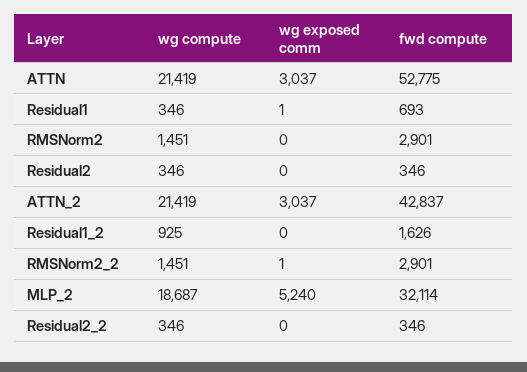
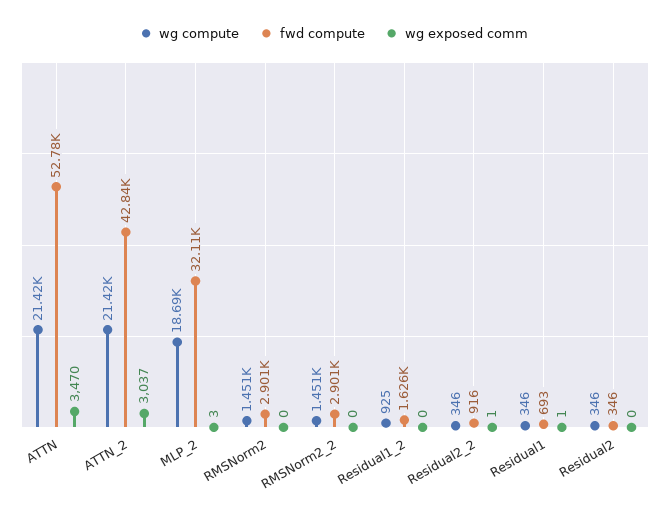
  {
    "wg compute": {
      "ATTN": 21419,
      "Residual1": 346,
      "RMSNorm2": 1451,
      "Residual2": 346,
      "ATTN_2": 21419,
      "Residual1_2": 925,
      "RMSNorm2_2": 1451,
      "MLP_2": 18687,
      "Residual2_2": 346
    },
    "wg exposed comm": {
-     "ATTN": 3037,
+     "ATTN": 3470,
      "Residual1": 1,
      "RMSNorm2": 0,
      "Residual2": 0,
      "ATTN_2": 3037,
      "Residual1_2": 0,
-     "RMSNorm2_2": 1,
+     "RMSNorm2_2": 0,
-     "MLP_2": 5240,
+     "MLP_2": 3,
-     "Residual2_2": 0
+     "Residual2_2": 1
    },
    "fwd compute": {
      "ATTN": 52775,
      "Residual1": 693,
      "RMSNorm2": 2901,
      "Residual2": 346,
      "ATTN_2": 42837,
      "Residual1_2": 1626,
      "RMSNorm2_2": 2901,
      "MLP_2": 32114,
-     "Residual2_2": 346
+     "Residual2_2": 916
    }
  }

